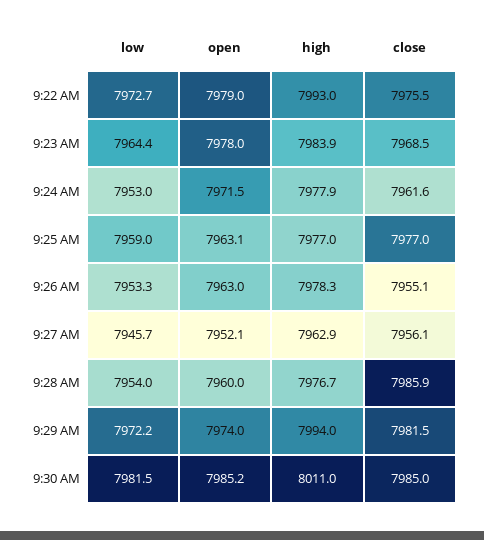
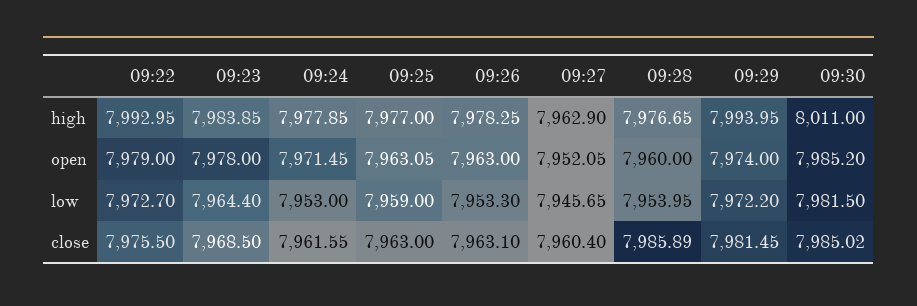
  {
    "low": {
      "9:22 AM": 7972.7,
      "9:23 AM": 7964.4,
      "9:24 AM": 7953,
      "9:25 AM": 7959,
      "9:26 AM": 7953.3,
      "9:27 AM": 7945.65,
      "9:28 AM": 7953.95,
      "9:29 AM": 7972.2,
      "9:30 AM": 7981.5
    },
    "open": {
      "9:22 AM": 7979,
      "9:23 AM": 7978,
      "9:24 AM": 7971.45,
      "9:25 AM": 7963.05,
      "9:26 AM": 7963,
      "9:27 AM": 7952.05,
      "9:28 AM": 7960,
      "9:29 AM": 7974,
      "9:30 AM": 7985.2
    },
    "high": {
      "9:22 AM": 7992.95,
      "9:23 AM": 7983.85,
      "9:24 AM": 7977.85,
      "9:25 AM": 7977,
      "9:26 AM": 7978.25,
      "9:27 AM": 7962.9,
      "9:28 AM": 7976.65,
      "9:29 AM": 7993.95,
      "9:30 AM": 8011
    },
    "close": {
      "9:22 AM": 7975.5,
      "9:23 AM": 7968.5,
      "9:24 AM": 7961.55,
-     "9:25 AM": 7977,
+     "9:25 AM": 7963,
-     "9:26 AM": 7955.1,
+     "9:26 AM": 7963.1,
-     "9:27 AM": 7956.1,
+     "9:27 AM": 7960.4,
      "9:28 AM": 7985.89,
      "9:29 AM": 7981.45,
      "9:30 AM": 7985.02
    }
  }

